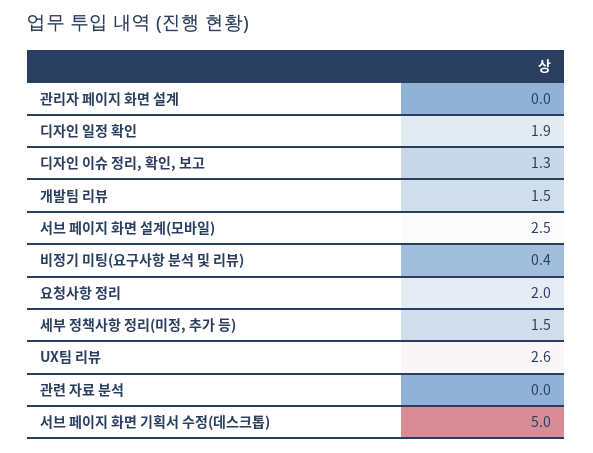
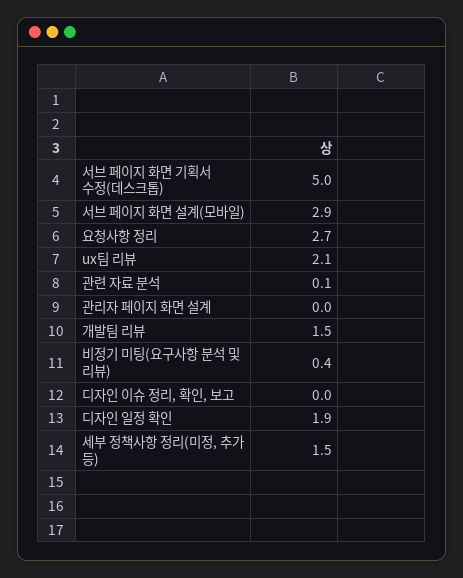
  {
    "관리자 페이지 화면 설계": 0,
    "디자인 일정 확인": 1.9,
-   "디자인 이슈 정리, 확인, 보고": 1.3,
+   "디자인 이슈 정리, 확인, 보고": 0,
    "개발팀 리뷰": 1.5,
-   "서브 페이지 화면 설계(모바일)": 2.5,
+   "서브 페이지 화면 설계(모바일)": 2.9,
    "비정기 미팅(요구사항 분석 및 리뷰)": 0.4,
-   "요청사항 정리": 2,
+   "요청사항 정리": 2.7,
    "세부 정책사항 정리(미정, 추가 등)": 1.5,
-   "UX팀 리뷰": 2.6,
+   "UX팀 리뷰": 2.1,
-   "관련 자료 분석": 0,
+   "관련 자료 분석": 0.1,
    "서브 페이지 화면 기획서 수정(데스크톱)": 5
  }

